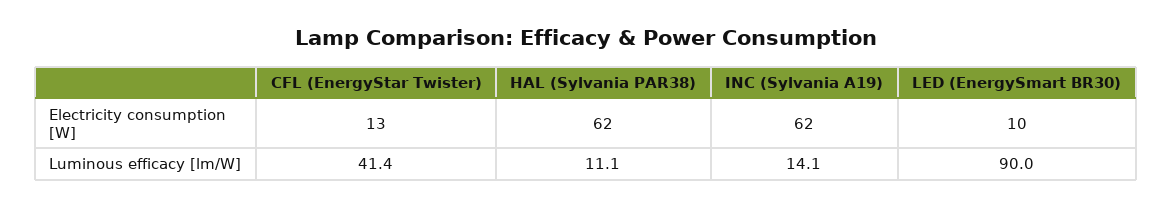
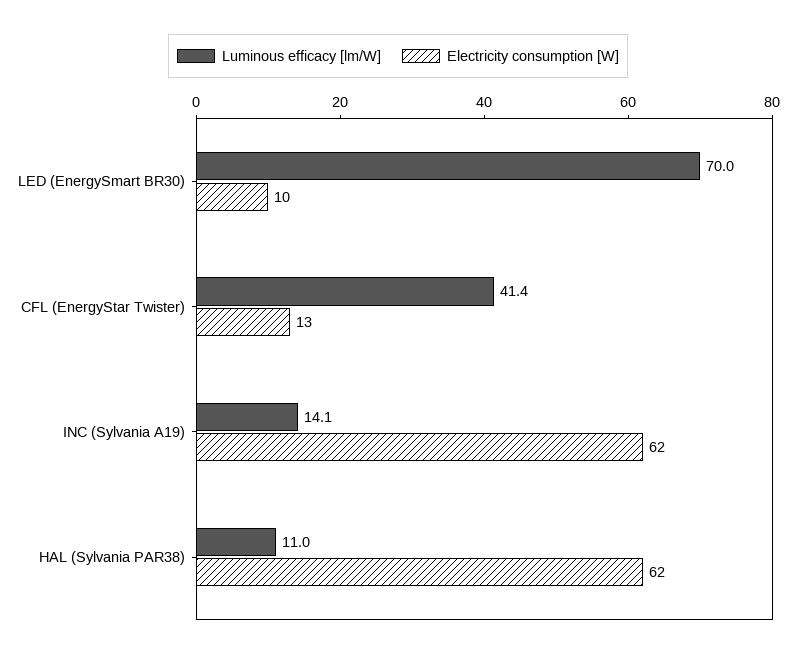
  {
    "Electricity consumption [W]": {
      "CFL (EnergyStar Twister)": 13,
      "HAL (Sylvania PAR38)": 62,
      "INC (Sylvania A19)": 62,
      "LED (EnergySmart BR30)": 10
    },
    "Luminous efficacy [lm/W]": {
      "CFL (EnergyStar Twister)": 41.4,
-     "HAL (Sylvania PAR38)": 11.1,
+     "HAL (Sylvania PAR38)": 11,
      "INC (Sylvania A19)": 14.1,
-     "LED (EnergySmart BR30)": 90
+     "LED (EnergySmart BR30)": 70
    }
  }

